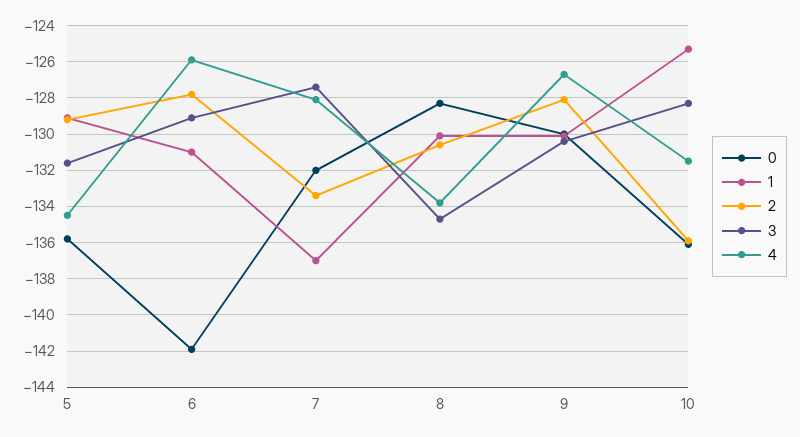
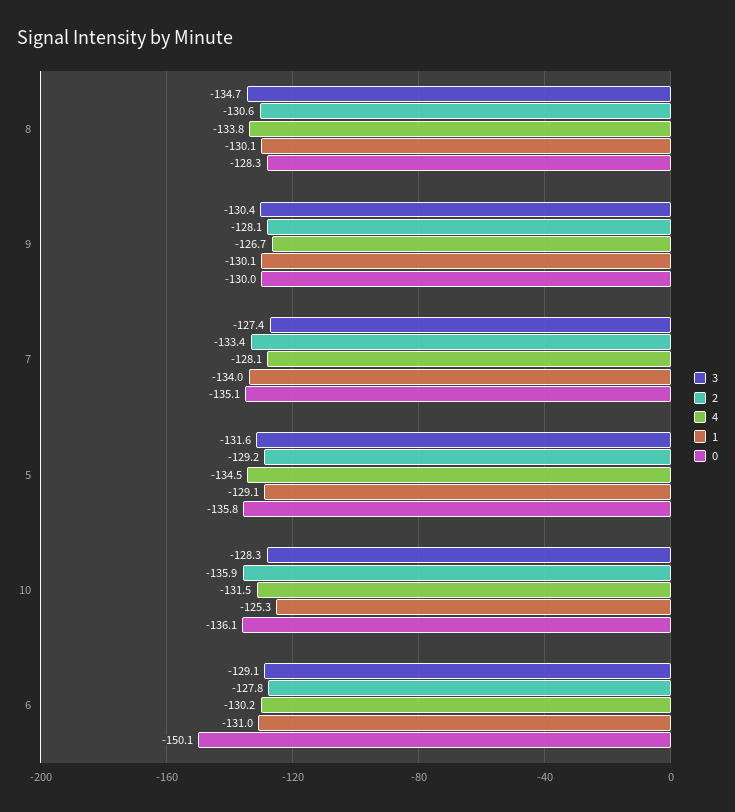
  {
    "0": {
      "5": -135.8,
-     "6": -142,
+     "6": -150.1,
-     "7": -132,
+     "7": -135.1,
      "8": -128.3,
      "9": -130,
      "10": -136.1
    },
    "1": {
      "5": -129.1,
      "6": -131,
-     "7": -137,
+     "7": -134,
      "8": -130.1,
      "9": -130.1,
      "10": -125.3
    },
    "2": {
      "5": -129.2,
      "6": -127.8,
      "7": -133.4,
      "8": -130.6,
      "9": -128.1,
      "10": -135.9
    },
    "3": {
      "5": -131.6,
      "6": -129.1,
      "7": -127.4,
      "8": -134.7,
      "9": -130.4,
      "10": -128.3
    },
    "4": {
      "5": -134.5,
-     "6": -126,
+     "6": -130.2,
      "7": -128.1,
      "8": -133.8,
      "9": -126.7,
      "10": -131.5
    }
  }

